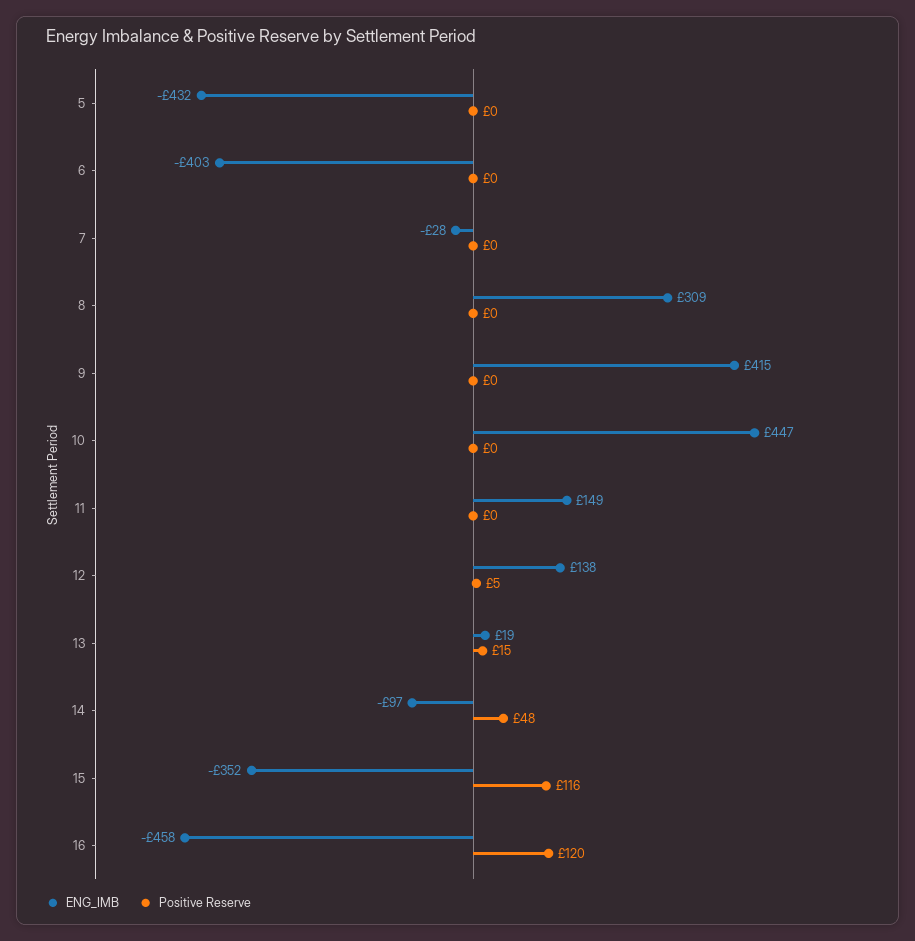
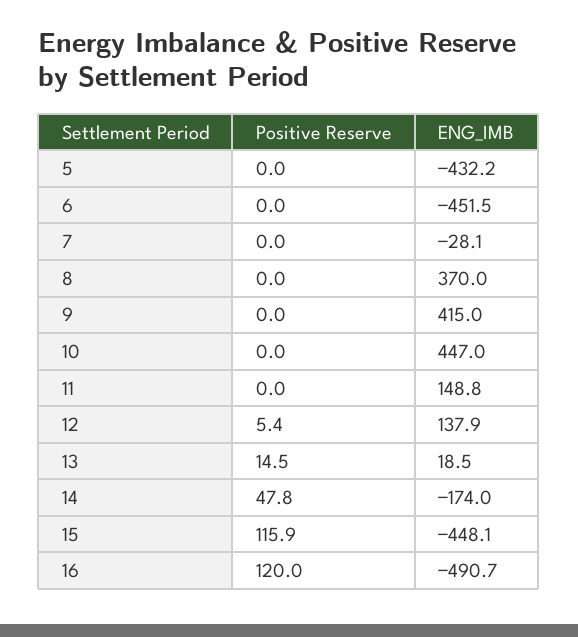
  {
    "ENG_IMB": {
      "5": -432.2,
-     "6": -403,
+     "6": -451.5,
      "7": -28.1,
-     "8": 309,
+     "8": 370,
      "9": 415,
      "10": 447,
      "11": 148.8,
      "12": 137.9,
      "13": 18.5,
-     "14": -97,
+     "14": -174,
-     "15": -352,
+     "15": -448.1,
-     "16": -458
+     "16": -490.7
    },
    "Positive Reserve": {
      "5": 0,
      "6": 0,
      "7": 0,
      "8": 0,
      "9": 0,
      "10": 0,
      "11": 0,
      "12": 5.4,
      "13": 14.5,
      "14": 47.8,
      "15": 115.9,
      "16": 120
    }
  }

